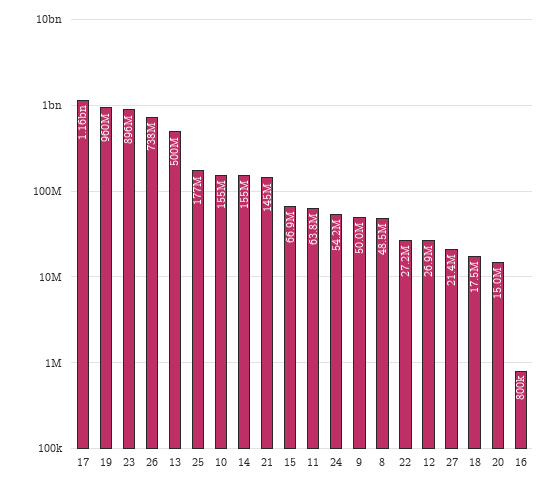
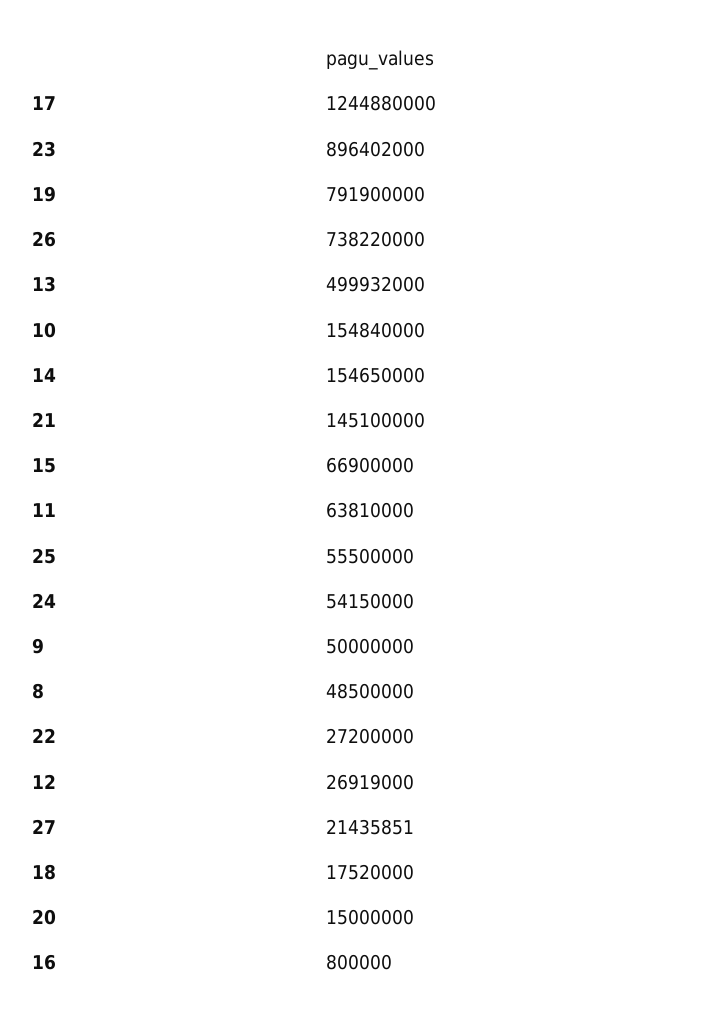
  {
-   "17": 1160000000,
+   "17": 1244880000,
-   "19": 960000000,
+   "19": 791900000,
    "23": 896402000,
    "26": 738220000,
    "13": 499932000,
-   "25": 177000000,
+   "25": 55500000,
    "10": 154840000,
    "14": 154650000,
    "21": 145100000,
    "15": 66900000,
    "11": 63810000,
    "24": 54150000,
    "9": 50000000,
    "8": 48500000,
    "22": 27200000,
    "12": 26919000,
    "27": 21435851,
    "18": 17520000,
    "20": 15000000,
    "16": 800000
  }

